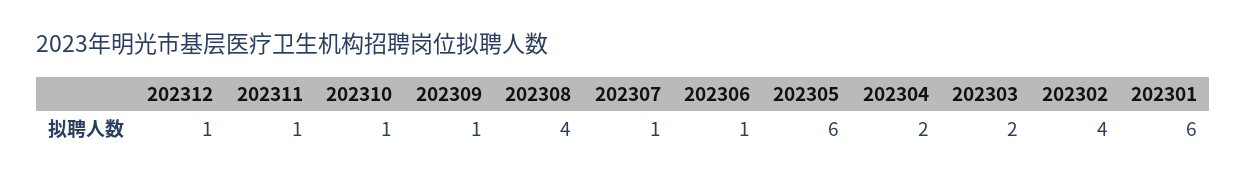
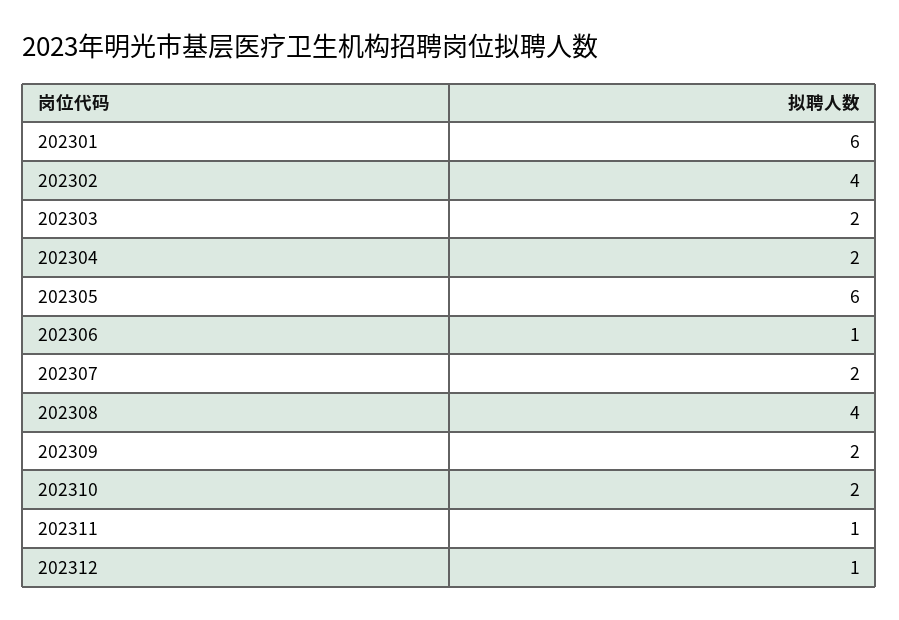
  {
    "202312": 1,
    "202311": 1,
-   "202310": 1,
+   "202310": 2,
-   "202309": 1,
+   "202309": 2,
    "202308": 4,
-   "202307": 1,
+   "202307": 2,
    "202306": 1,
    "202305": 6,
    "202304": 2,
    "202303": 2,
    "202302": 4,
    "202301": 6
  }

